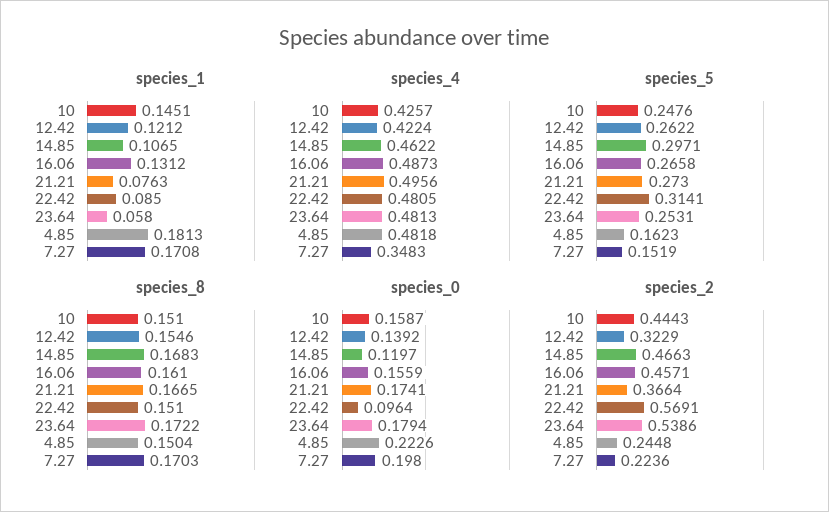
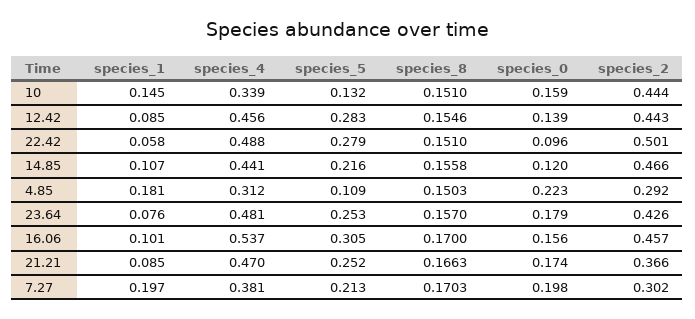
  {
    "species_1": {
      "10": 0.1451,
-     "12.42": 0.1212,
+     "12.42": 0.085,
      "14.85": 0.1065,
-     "16.06": 0.1312,
+     "16.06": 0.101,
-     "21.21": 0.0763,
+     "21.21": 0.085,
-     "22.42": 0.085,
+     "22.42": 0.058,
-     "23.64": 0.058,
+     "23.64": 0.076,
      "4.85": 0.1813,
-     "7.27": 0.1708
+     "7.27": 0.197
    },
    "species_4": {
-     "10": 0.4257,
+     "10": 0.339,
-     "12.42": 0.4224,
+     "12.42": 0.456,
-     "14.85": 0.4622,
+     "14.85": 0.441,
-     "16.06": 0.4873,
+     "16.06": 0.537,
-     "21.21": 0.4956,
+     "21.21": 0.47,
-     "22.42": 0.4805,
+     "22.42": 0.488,
      "23.64": 0.4813,
-     "4.85": 0.4818,
+     "4.85": 0.312,
-     "7.27": 0.3483
+     "7.27": 0.381
    },
    "species_5": {
-     "10": 0.2476,
+     "10": 0.132,
-     "12.42": 0.2622,
+     "12.42": 0.283,
-     "14.85": 0.2971,
+     "14.85": 0.216,
-     "16.06": 0.2658,
+     "16.06": 0.305,
-     "21.21": 0.273,
+     "21.21": 0.252,
-     "22.42": 0.3141,
+     "22.42": 0.279,
      "23.64": 0.2531,
-     "4.85": 0.1623,
+     "4.85": 0.109,
-     "7.27": 0.1519
+     "7.27": 0.213
    },
    "species_8": {
      "10": 0.151,
      "12.42": 0.1546,
-     "14.85": 0.1683,
+     "14.85": 0.1558,
-     "16.06": 0.161,
+     "16.06": 0.17,
-     "21.21": 0.1665,
+     "21.21": 0.1663,
      "22.42": 0.151,
-     "23.64": 0.1722,
+     "23.64": 0.157,
-     "4.85": 0.1504,
+     "4.85": 0.1503,
      "7.27": 0.1703
    },
    "species_0": {
      "10": 0.1587,
      "12.42": 0.1392,
      "14.85": 0.1197,
      "16.06": 0.1559,
      "21.21": 0.1741,
      "22.42": 0.0964,
      "23.64": 0.1794,
      "4.85": 0.2226,
      "7.27": 0.198
    },
    "species_2": {
      "10": 0.4443,
-     "12.42": 0.3229,
+     "12.42": 0.443,
      "14.85": 0.4663,
      "16.06": 0.4571,
      "21.21": 0.3664,
-     "22.42": 0.5691,
+     "22.42": 0.501,
-     "23.64": 0.5386,
+     "23.64": 0.426,
-     "4.85": 0.2448,
+     "4.85": 0.292,
-     "7.27": 0.2236
+     "7.27": 0.302
    }
  }

